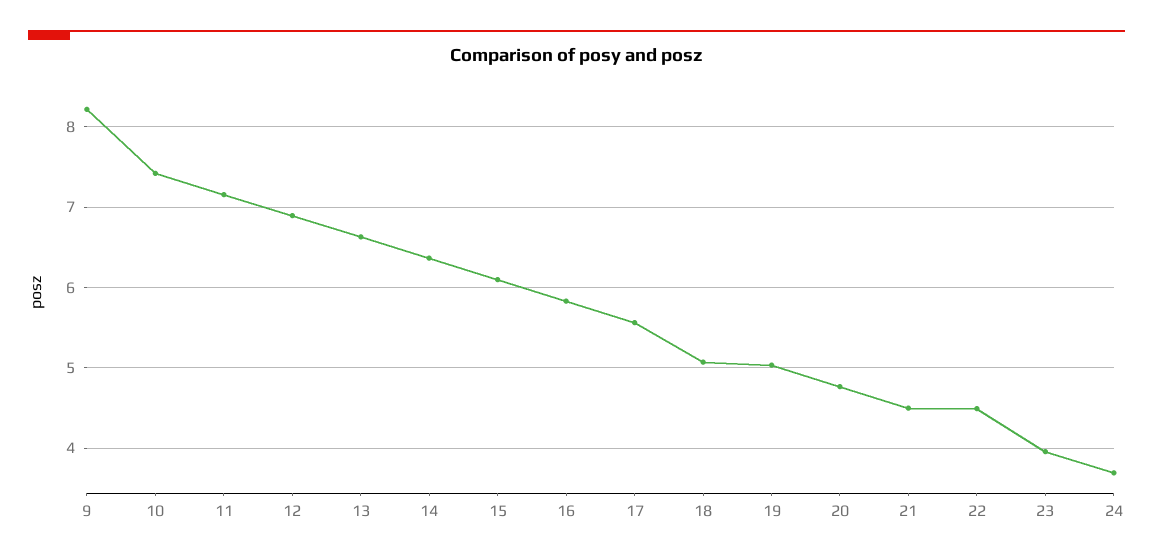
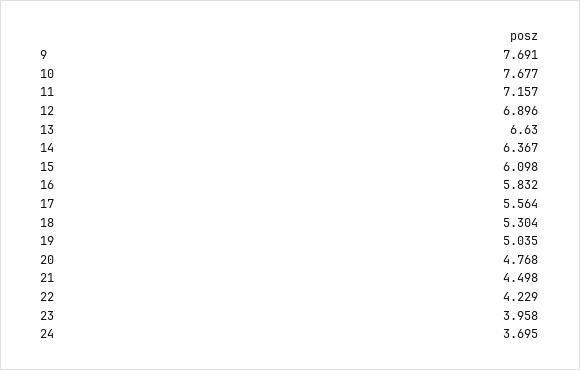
  {
-   "9": 8.2,
+   "9": 7.691,
-   "10": 7.4,
+   "10": 7.677,
    "11": 7.157,
    "12": 6.896,
    "13": 6.63,
    "14": 6.367,
    "15": 6.098,
    "16": 5.832,
    "17": 5.564,
-   "18": 5.1,
+   "18": 5.304,
    "19": 5.035,
    "20": 4.768,
    "21": 4.498,
-   "22": 4.5,
+   "22": 4.229,
    "23": 3.958,
    "24": 3.695
  }

